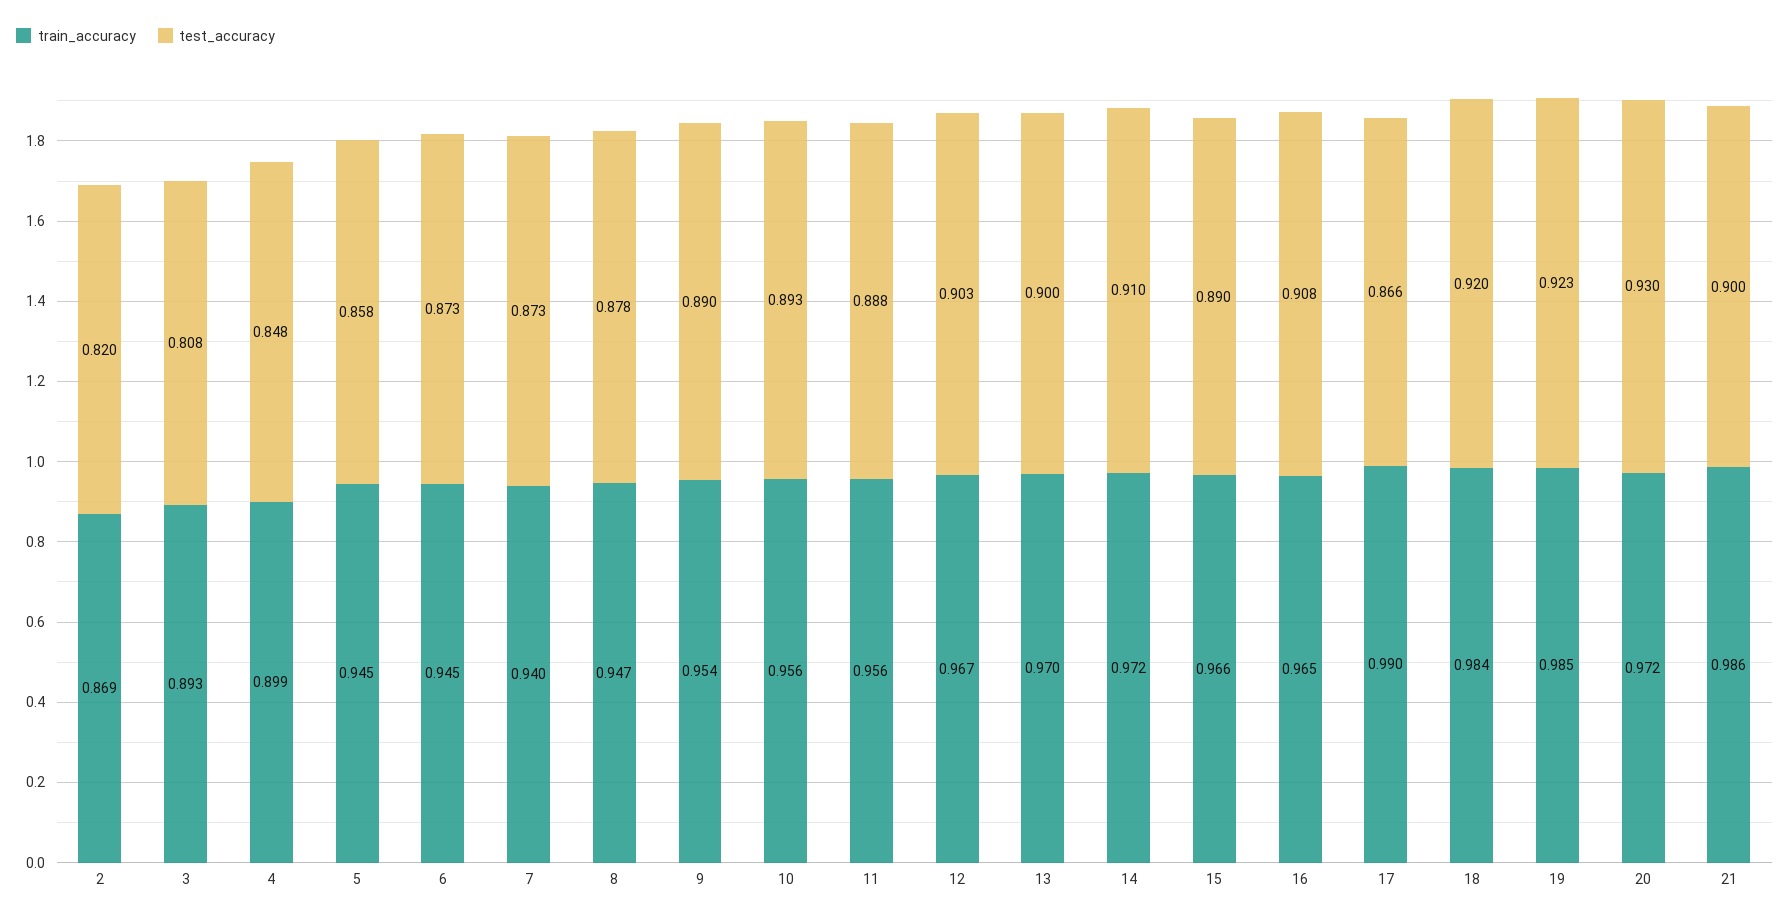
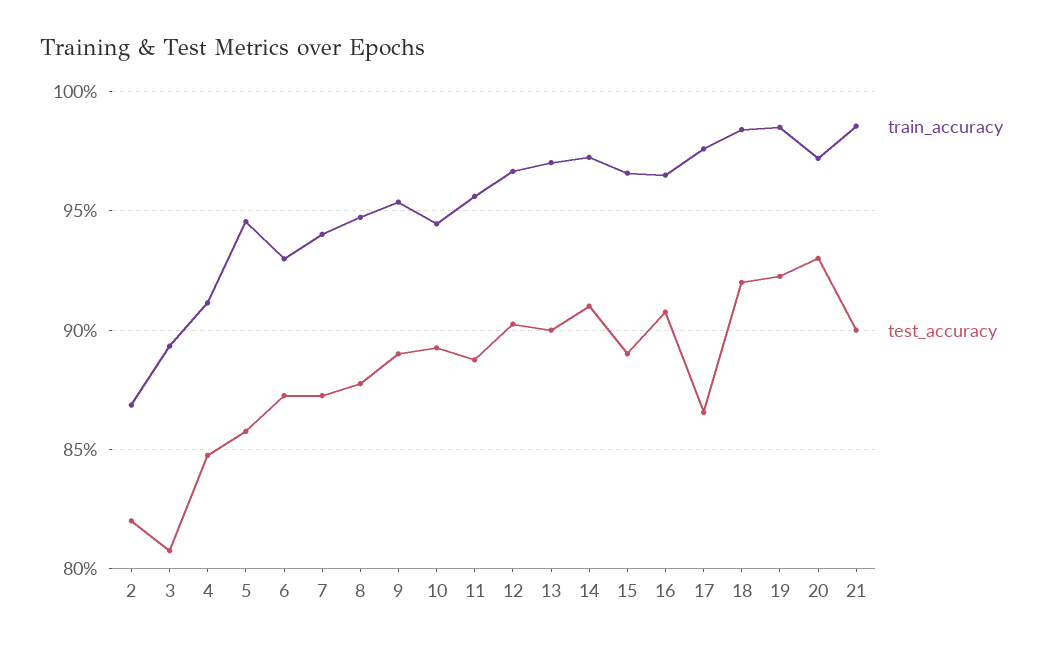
  {
    "train_accuracy": {
      "2": 0.869,
      "3": 0.893,
-     "4": 0.899,
+     "4": 0.91,
      "5": 0.945,
-     "6": 0.945,
+     "6": 0.93,
      "7": 0.94,
      "8": 0.947,
      "9": 0.954,
-     "10": 0.956,
+     "10": 0.945,
      "11": 0.956,
      "12": 0.967,
      "13": 0.97,
      "14": 0.972,
      "15": 0.966,
      "16": 0.965,
-     "17": 0.99,
+     "17": 0.975,
      "18": 0.984,
      "19": 0.985,
      "20": 0.972,
      "21": 0.986
    },
    "test_accuracy": {
      "2": 0.82,
      "3": 0.808,
      "4": 0.848,
      "5": 0.858,
      "6": 0.873,
      "7": 0.873,
      "8": 0.878,
      "9": 0.89,
      "10": 0.893,
      "11": 0.888,
      "12": 0.903,
      "13": 0.9,
      "14": 0.91,
      "15": 0.89,
      "16": 0.908,
      "17": 0.866,
      "18": 0.92,
      "19": 0.923,
      "20": 0.93,
      "21": 0.9
    }
  }

